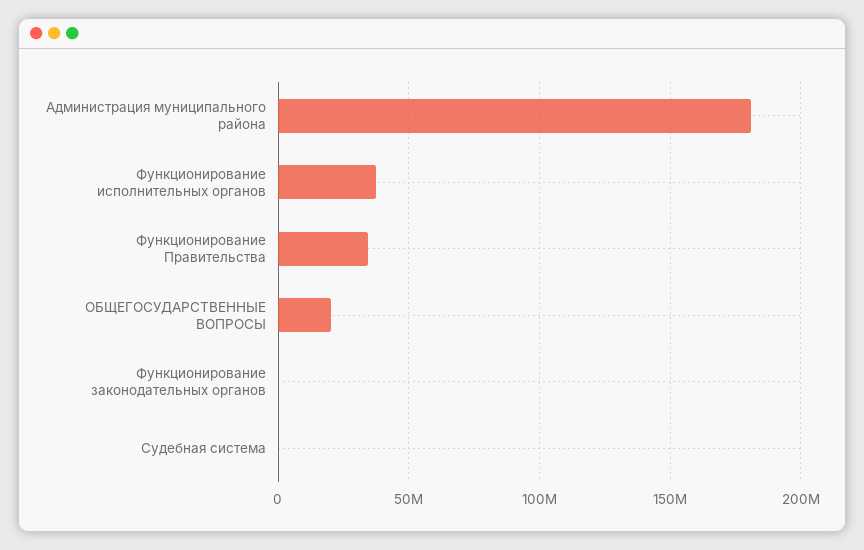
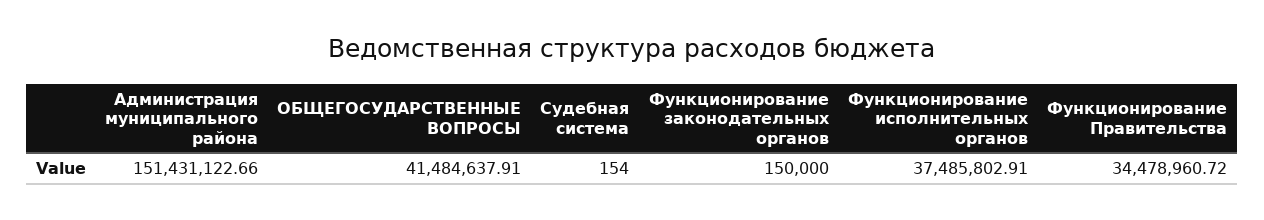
  {
-   "Администрация муниципального района": 180000000,
+   "Администрация муниципального района": 151431122.66,
    "Функционирование исполнительных органов": 37485802.91,
    "Функционирование Правительства": 34478960.72,
-   "ОБЩЕГОСУДАРСТВЕННЫЕ ВОПРОСЫ": 20000000,
+   "ОБЩЕГОСУДАРСТВЕННЫЕ ВОПРОСЫ": 41484637.91,
    "Функционирование законодательных органов": 150000,
    "Судебная система": 154
  }

